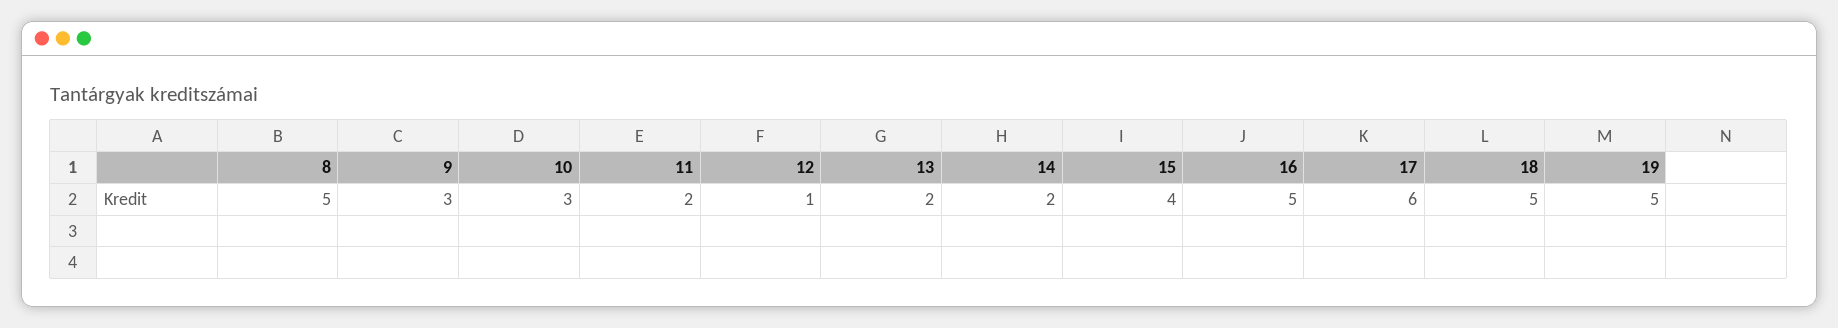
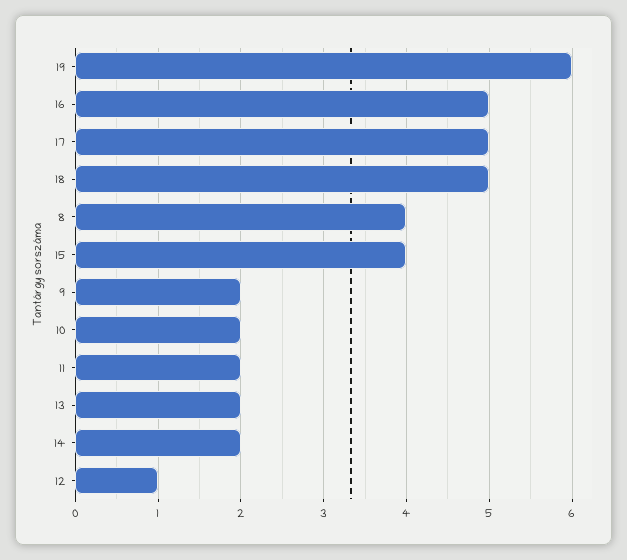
  {
-   "8": 5,
+   "8": 4,
-   "9": 3,
+   "9": 2,
-   "10": 3,
+   "10": 2,
    "11": 2,
    "12": 1,
    "13": 2,
    "14": 2,
    "15": 4,
    "16": 5,
-   "17": 6,
+   "17": 5,
    "18": 5,
-   "19": 5
+   "19": 6
  }

